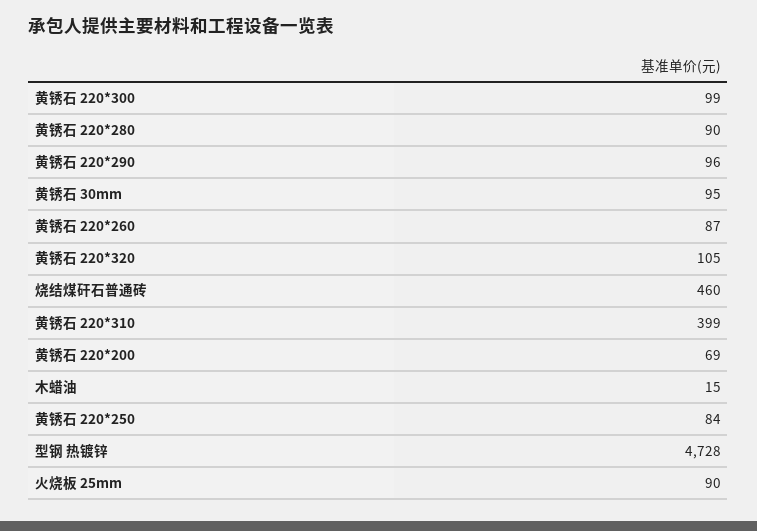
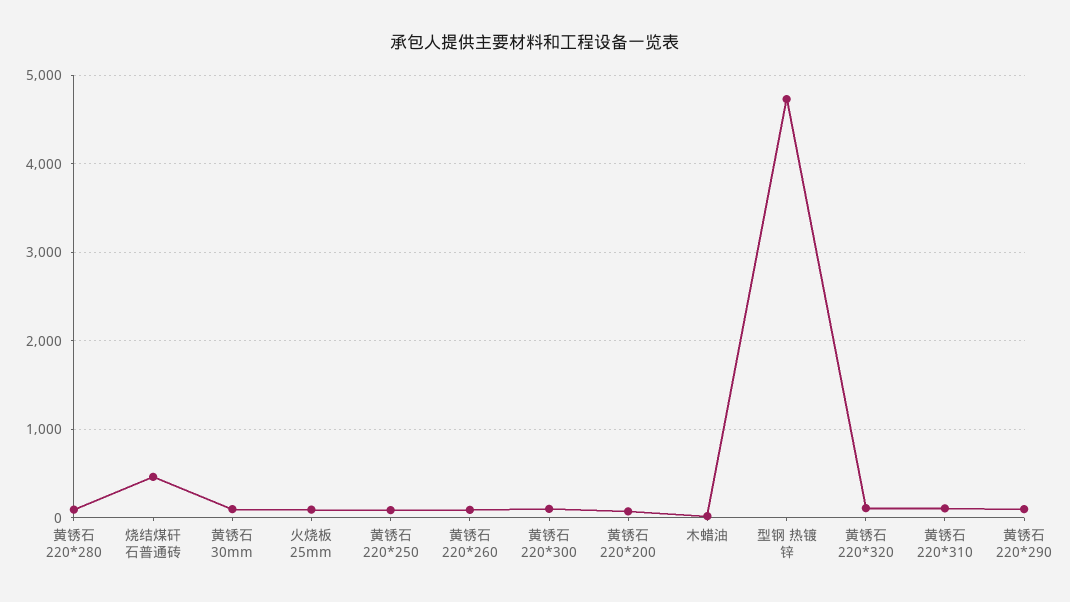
  {
    "黄锈石 220*300": 99,
    "黄锈石 220*280": 90,
    "黄锈石 220*290": 96,
    "黄锈石 30mm": 95,
    "黄锈石 220*260": 87,
    "黄锈石 220*320": 105,
    "烧结煤矸石普通砖": 460,
-   "黄锈石 220*310": 399,
+   "黄锈石 220*310": 100,
    "黄锈石 220*200": 69,
    "木蜡油": 15,
    "黄锈石 220*250": 84,
    "型钢 热镀锌": 4728,
    "火烧板 25mm": 90
  }

